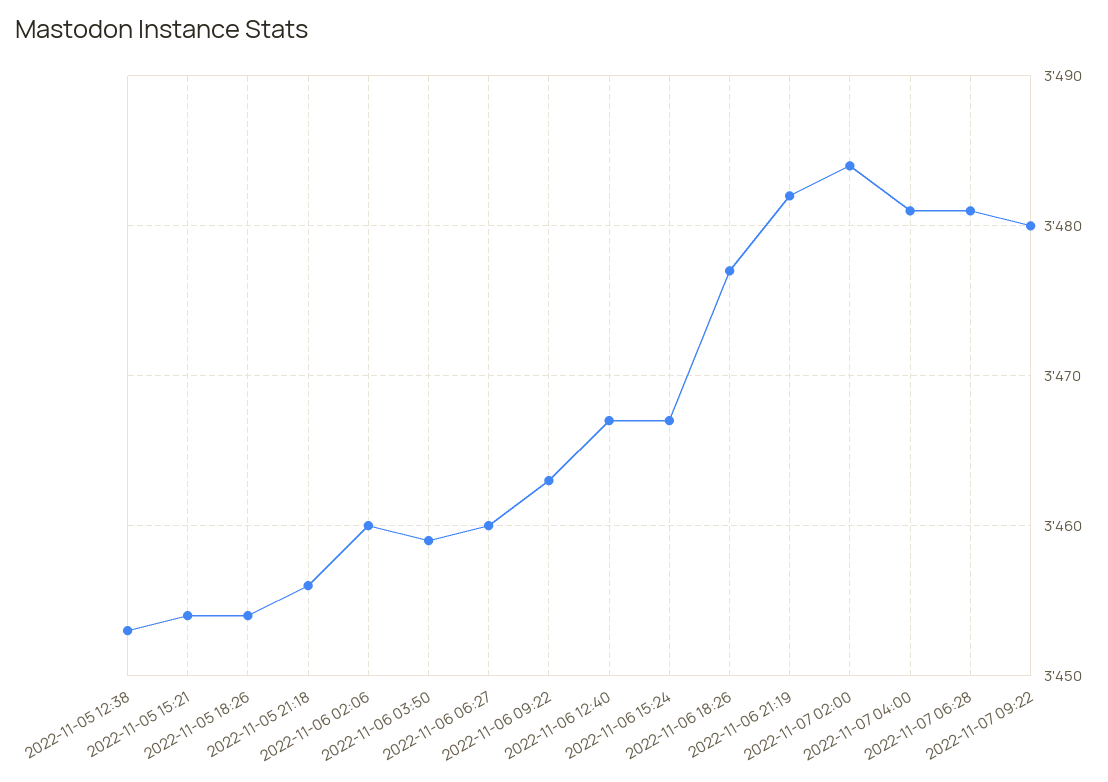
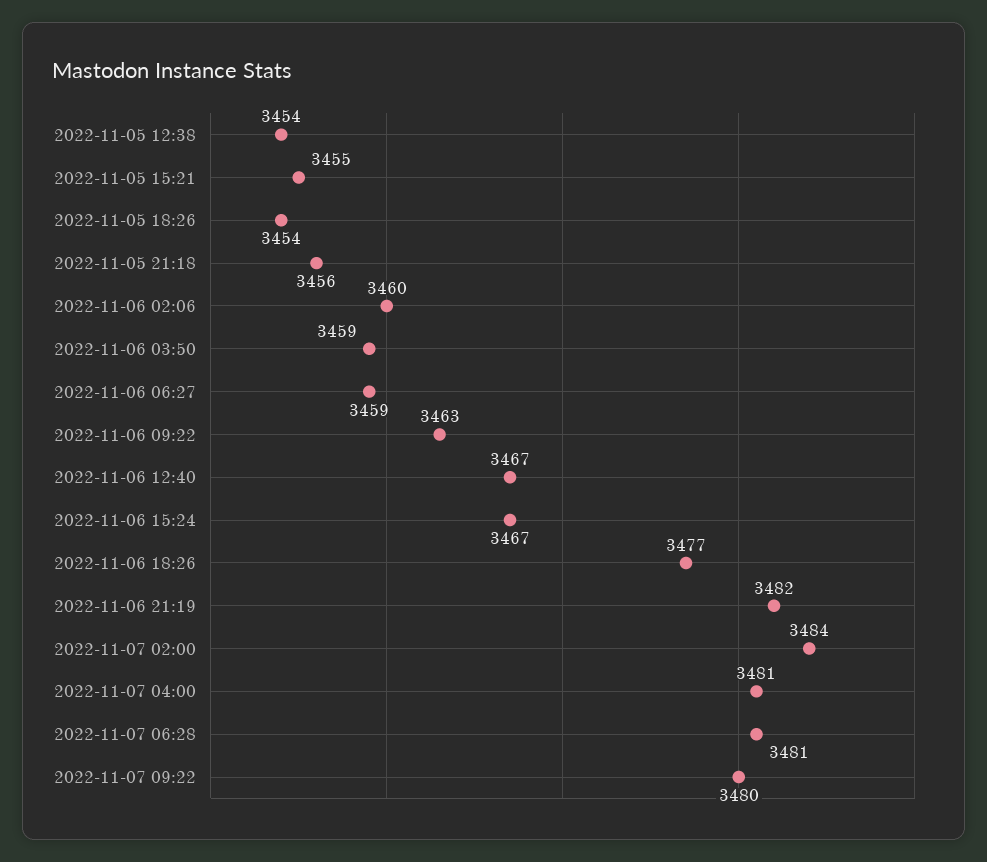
  {
-   "2022-11-05 12:38": 3453,
+   "2022-11-05 12:38": 3454,
-   "2022-11-05 15:21": 3454,
+   "2022-11-05 15:21": 3455,
    "2022-11-05 18:26": 3454,
    "2022-11-05 21:18": 3456,
    "2022-11-06 02:06": 3460,
    "2022-11-06 03:50": 3459,
-   "2022-11-06 06:27": 3460,
+   "2022-11-06 06:27": 3459,
    "2022-11-06 09:22": 3463,
    "2022-11-06 12:40": 3467,
    "2022-11-06 15:24": 3467,
    "2022-11-06 18:26": 3477,
    "2022-11-06 21:19": 3482,
    "2022-11-07 02:00": 3484,
    "2022-11-07 04:00": 3481,
    "2022-11-07 06:28": 3481,
    "2022-11-07 09:22": 3480
  }

